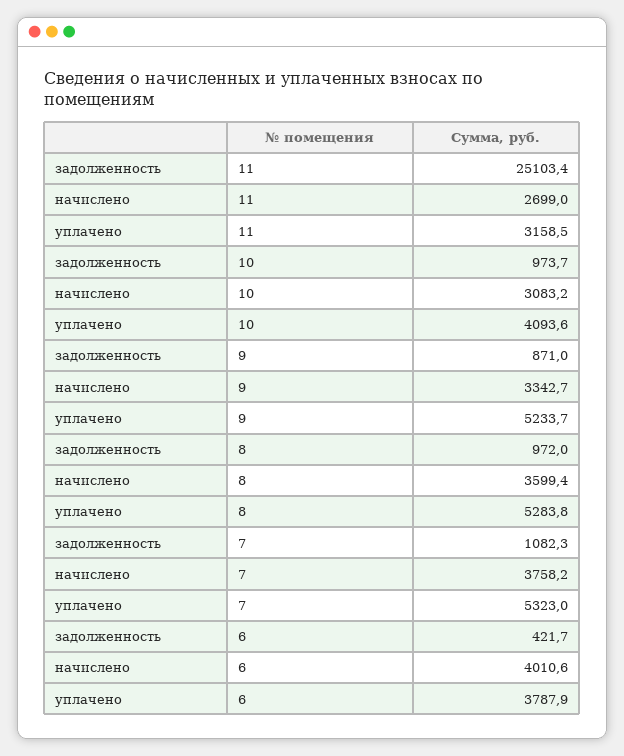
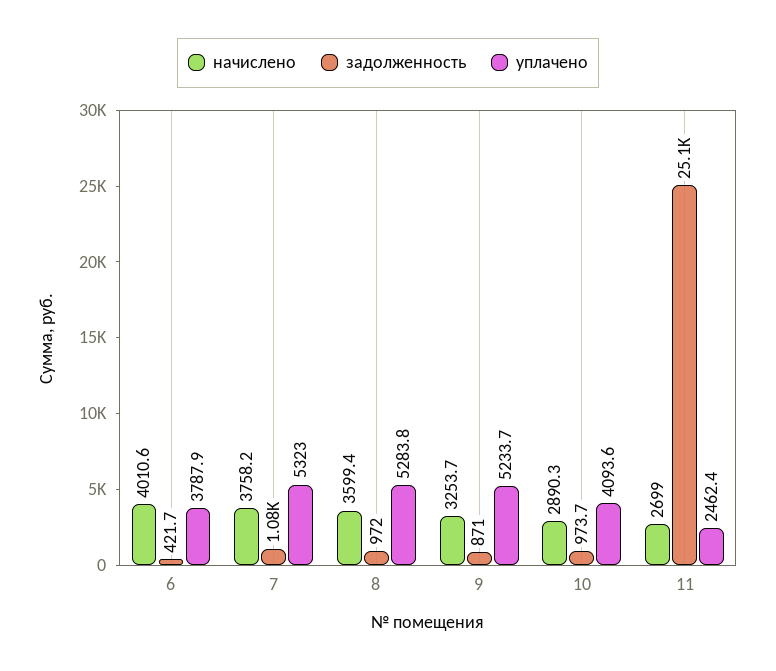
  {
    "задолженность": {
      "11": 25103.4,
      "10": 973.7,
      "9": 871,
      "8": 972,
      "7": 1082.3,
      "6": 421.7
    },
    "начислено": {
      "11": 2699,
-     "10": 3083.2,
+     "10": 2890.3,
-     "9": 3342.7,
+     "9": 3253.7,
      "8": 3599.4,
      "7": 3758.2,
      "6": 4010.6
    },
    "уплачено": {
-     "11": 3158.5,
+     "11": 2462.4,
      "10": 4093.6,
      "9": 5233.7,
      "8": 5283.8,
      "7": 5323,
      "6": 3787.9
    }
  }

